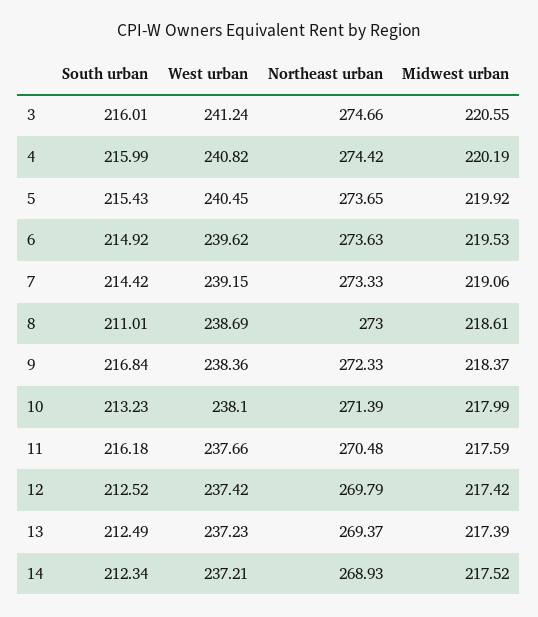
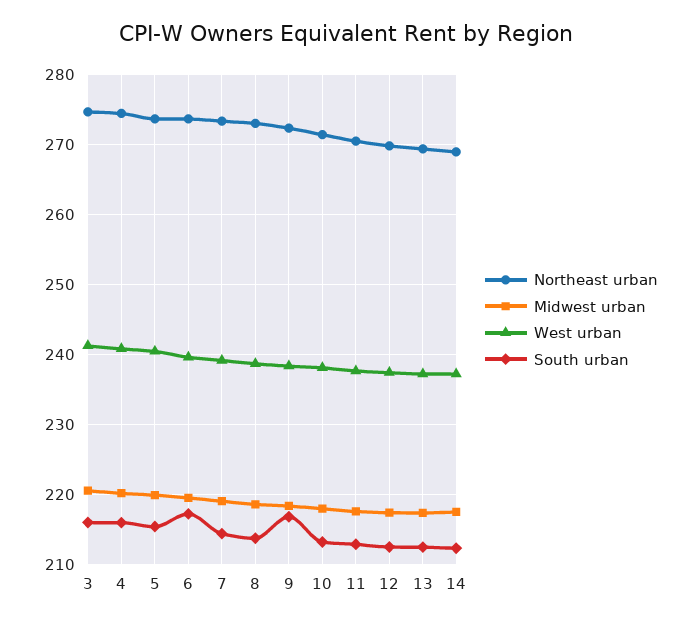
  {
    "South urban": {
      "3": 216.01,
      "4": 215.99,
      "5": 215.43,
-     "6": 214.92,
+     "6": 217,
      "7": 214.42,
-     "8": 211.01,
+     "8": 214,
      "9": 216.84,
      "10": 213.23,
-     "11": 216.18,
+     "11": 213,
      "12": 212.52,
      "13": 212.49,
      "14": 212.34
    },
    "West urban": {
      "3": 241.24,
      "4": 240.82,
      "5": 240.45,
      "6": 239.62,
      "7": 239.15,
      "8": 238.69,
      "9": 238.36,
      "10": 238.1,
      "11": 237.66,
      "12": 237.42,
      "13": 237.23,
      "14": 237.21
    },
    "Northeast urban": {
      "3": 274.66,
      "4": 274.42,
      "5": 273.65,
      "6": 273.63,
      "7": 273.33,
      "8": 273,
      "9": 272.33,
      "10": 271.39,
      "11": 270.48,
      "12": 269.79,
      "13": 269.37,
      "14": 268.93
    },
    "Midwest urban": {
      "3": 220.55,
      "4": 220.19,
      "5": 219.92,
      "6": 219.53,
      "7": 219.06,
      "8": 218.61,
      "9": 218.37,
      "10": 217.99,
      "11": 217.59,
      "12": 217.42,
      "13": 217.39,
      "14": 217.52
    }
  }

